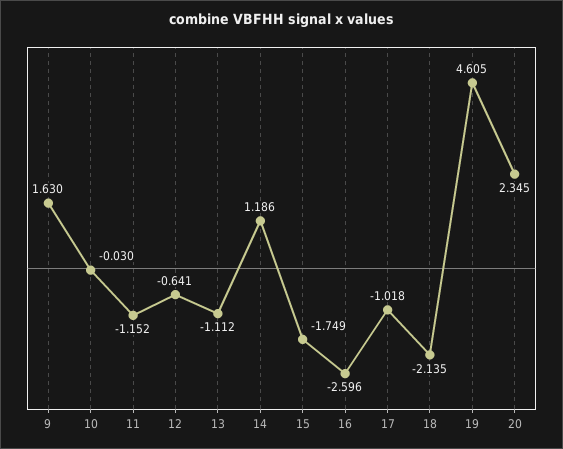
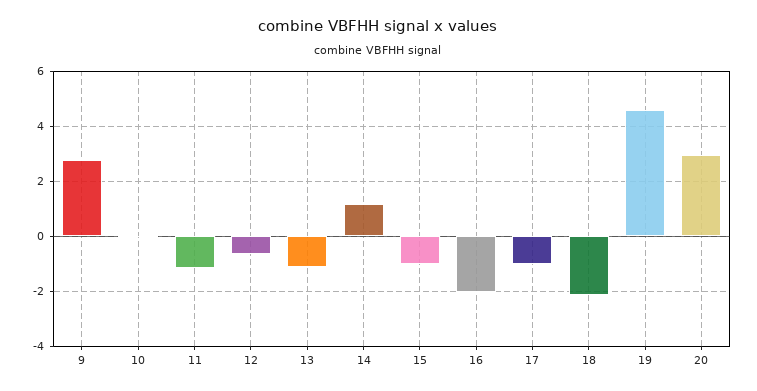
  {
-   "9": 1.63,
+   "9": 2.75,
    "10": -0.03,
    "11": -1.152,
    "12": -0.641,
    "13": -1.112,
    "14": 1.186,
-   "15": -1.749,
+   "15": -1,
-   "16": -2.596,
+   "16": -2,
    "17": -1.018,
    "18": -2.135,
    "19": 4.605,
-   "20": 2.345
+   "20": 3
  }

